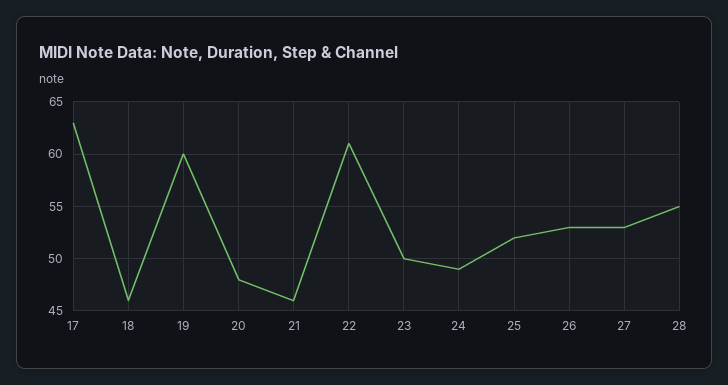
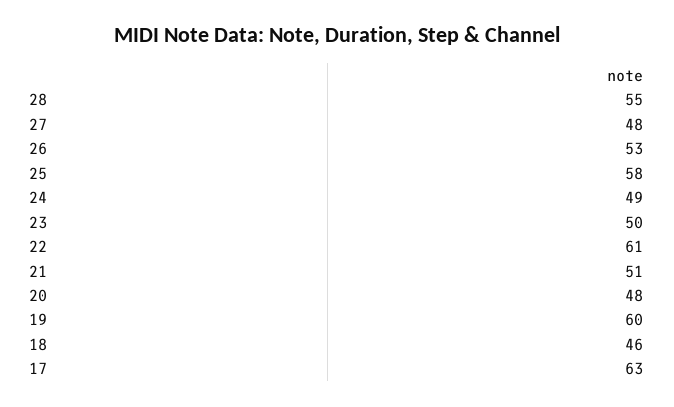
  {
    "17": 63,
    "18": 46,
    "19": 60,
    "20": 48,
-   "21": 46,
+   "21": 51,
    "22": 61,
    "23": 50,
    "24": 49,
-   "25": 52,
+   "25": 58,
    "26": 53,
-   "27": 53,
+   "27": 48,
    "28": 55
  }

